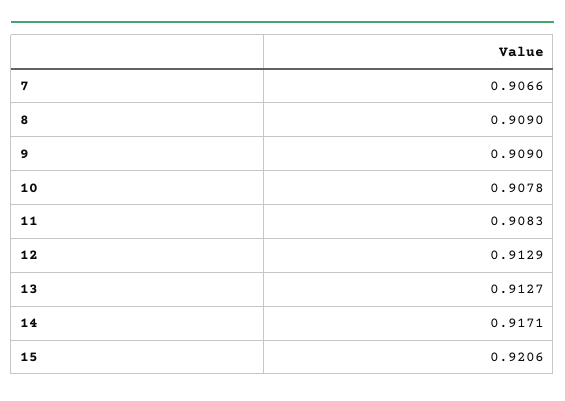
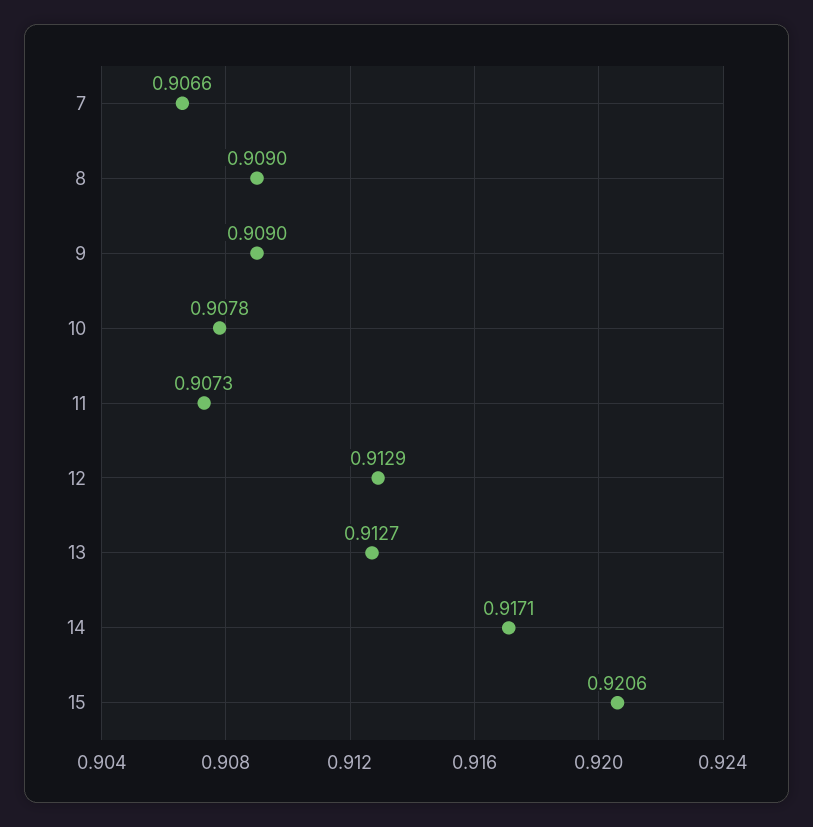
  {
    "7": 0.9066,
    "8": 0.909,
    "9": 0.909,
    "10": 0.9078,
-   "11": 0.9083,
+   "11": 0.9073,
    "12": 0.9129,
    "13": 0.9127,
    "14": 0.9171,
    "15": 0.9206
  }

